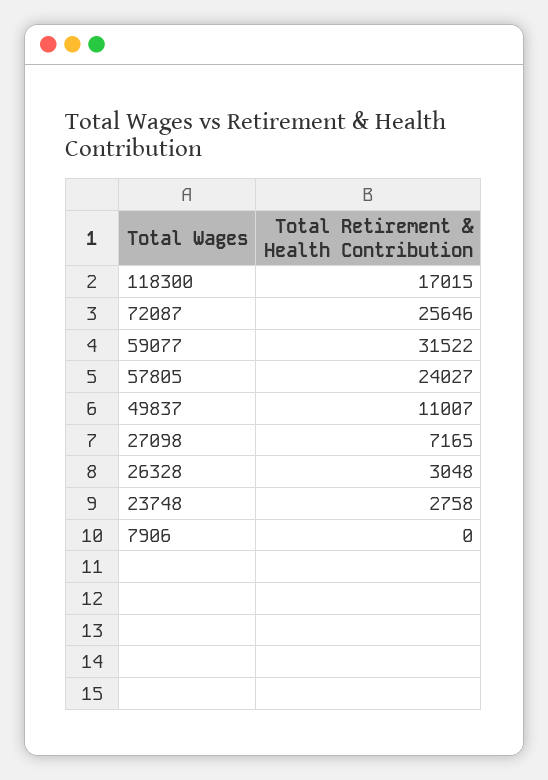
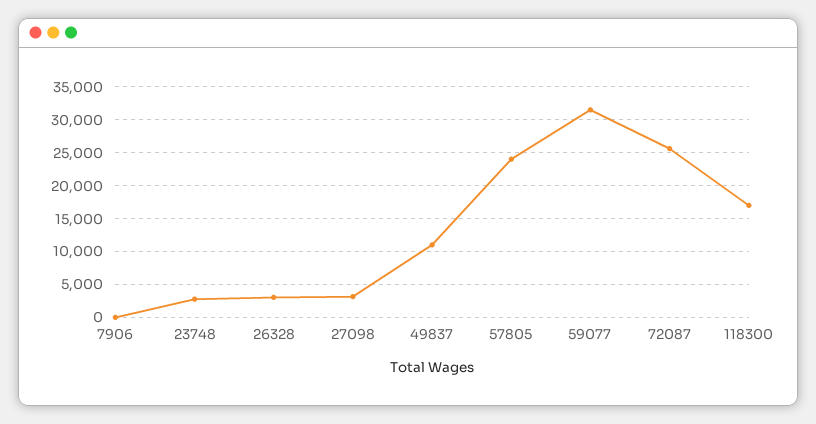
  {
    "118300": 17015,
    "72087": 25646,
    "59077": 31522,
    "57805": 24027,
    "49837": 11007,
-   "27098": 7165,
+   "27098": 3000,
    "26328": 3048,
    "23748": 2758,
    "7906": 0
  }

